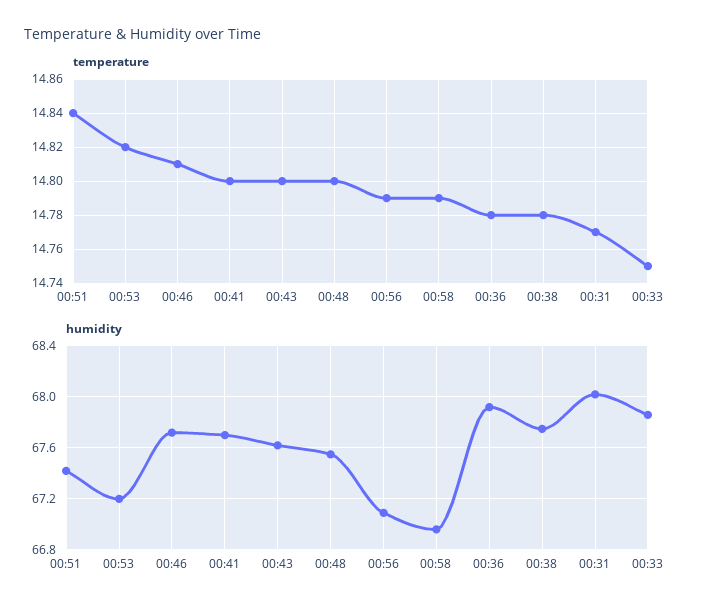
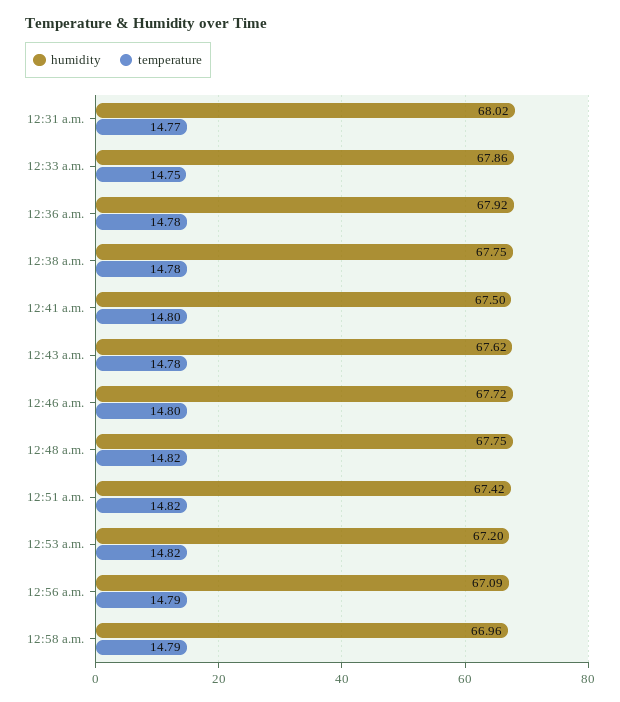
  {
    "temperature": {
-     "00:51": 14.84,
+     "00:51": 14.82,
      "00:53": 14.82,
-     "00:46": 14.81,
+     "00:46": 14.8,
      "00:41": 14.8,
-     "00:43": 14.8,
+     "00:43": 14.78,
-     "00:48": 14.8,
+     "00:48": 14.82,
      "00:56": 14.79,
      "00:58": 14.79,
      "00:36": 14.78,
      "00:38": 14.78,
      "00:31": 14.77,
      "00:33": 14.75
    },
    "humidity": {
      "00:51": 67.42,
      "00:53": 67.2,
      "00:46": 67.72,
-     "00:41": 67.7,
+     "00:41": 67.5,
      "00:43": 67.62,
-     "00:48": 67.55,
+     "00:48": 67.75,
      "00:56": 67.09,
      "00:58": 66.96,
      "00:36": 67.92,
      "00:38": 67.75,
      "00:31": 68.02,
      "00:33": 67.86
    }
  }

